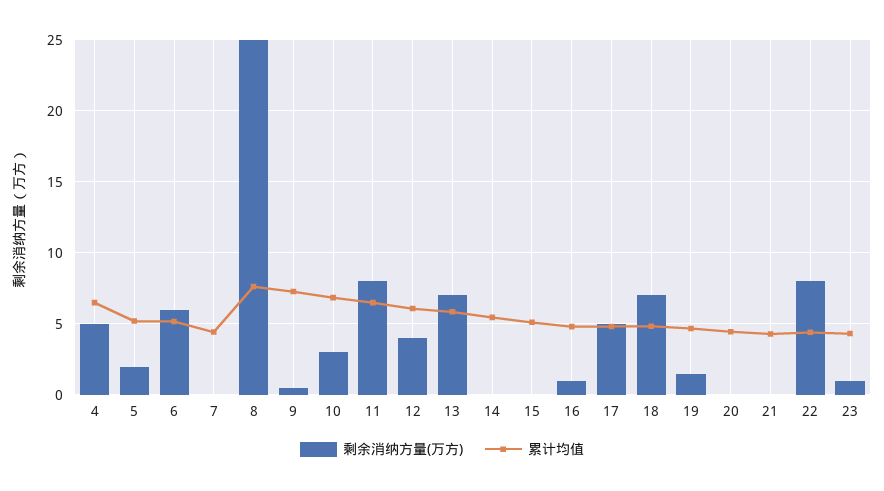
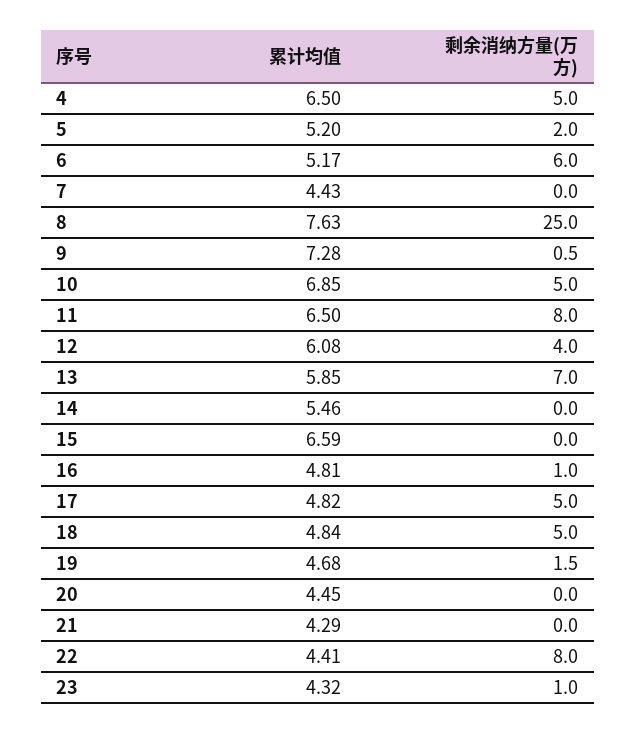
  {
    "剩余消纳方量(万方)": {
      "4": 5,
      "5": 2,
      "6": 6,
      "7": 0,
      "8": 25,
      "9": 0.5,
-     "10": 3,
+     "10": 5,
      "11": 8,
      "12": 4,
      "13": 7,
      "14": 0,
      "15": 0,
      "16": 1,
      "17": 5,
-     "18": 7,
+     "18": 5,
      "19": 1.5,
      "20": 0,
      "21": 0,
      "22": 8,
      "23": 1
    },
    "累计均值": {
      "4": 6.5,
      "5": 5.2,
      "6": 5.17,
      "7": 4.43,
      "8": 7.63,
      "9": 7.28,
      "10": 6.85,
      "11": 6.5,
      "12": 6.08,
      "13": 5.85,
      "14": 5.46,
-     "15": 5,
+     "15": 6.59,
      "16": 4.81,
      "17": 4.82,
      "18": 4.84,
      "19": 4.68,
      "20": 4.45,
      "21": 4.29,
      "22": 4.41,
      "23": 4.32
    }
  }

